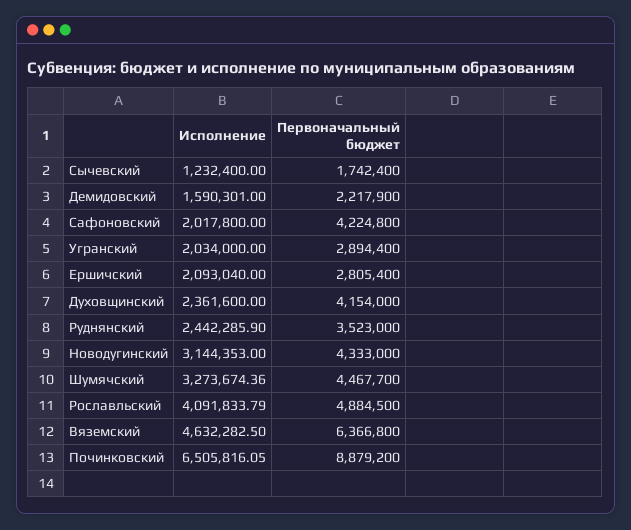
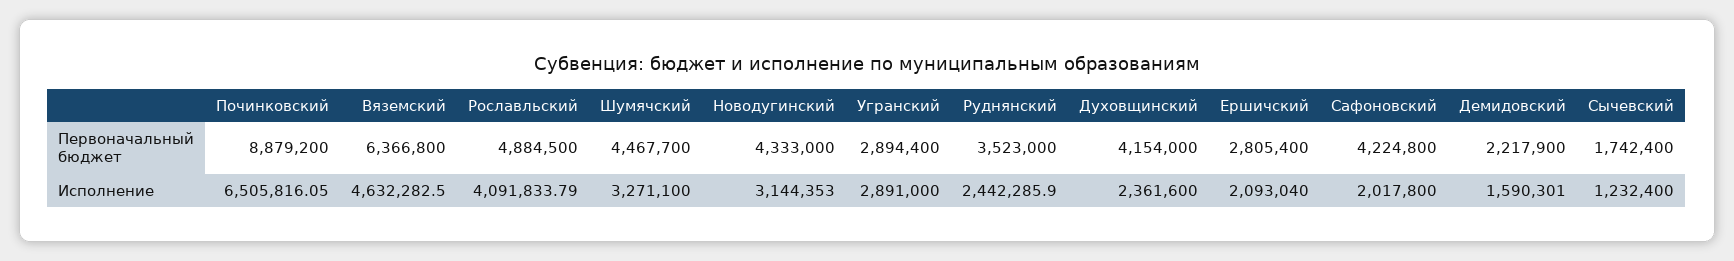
  {
    "Исполнение": {
      "Сычевский": 1232400,
      "Демидовский": 1590301,
      "Сафоновский": 2017800,
-     "Угранский": 2034000,
+     "Угранский": 2891000,
      "Ершичский": 2093040,
      "Духовщинский": 2361600,
      "Руднянский": 2442285.9,
      "Новодугинский": 3144353,
-     "Шумячский": 3273674.36,
+     "Шумячский": 3271100,
      "Рославльский": 4091833.79,
      "Вяземский": 4632282.5,
      "Починковский": 6505816.05
    },
    "Первоначальный бюджет": {
      "Сычевский": 1742400,
      "Демидовский": 2217900,
      "Сафоновский": 4224800,
      "Угранский": 2894400,
      "Ершичский": 2805400,
      "Духовщинский": 4154000,
      "Руднянский": 3523000,
      "Новодугинский": 4333000,
      "Шумячский": 4467700,
      "Рославльский": 4884500,
      "Вяземский": 6366800,
      "Починковский": 8879200
    }
  }

